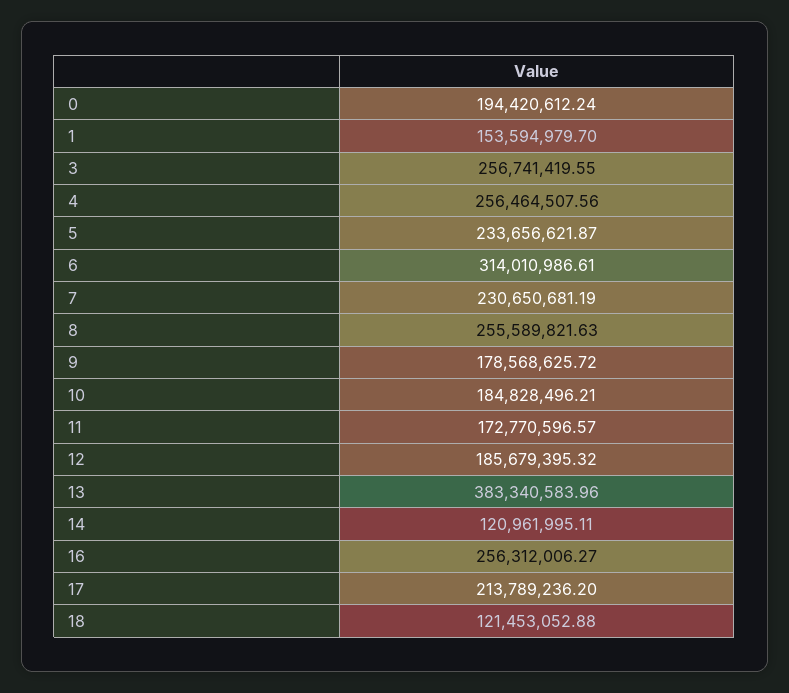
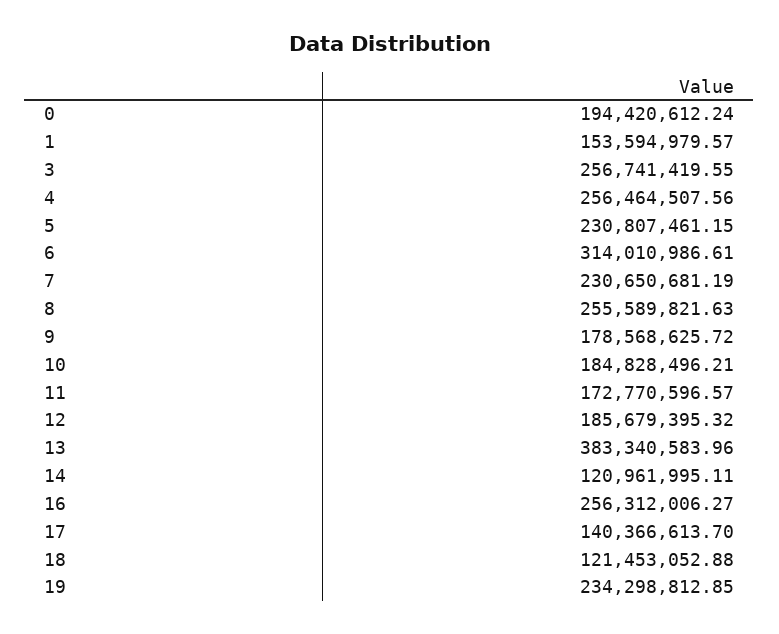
  {
    "0": 194420612.24,
-   "1": 153594979.7,
+   "1": 153594979.57,
    "3": 256741419.55,
    "4": 256464507.56,
-   "5": 233656621.87,
+   "5": 230807461.15,
    "6": 314010986.61,
    "7": 230650681.19,
    "8": 255589821.63,
    "9": 178568625.72,
    "10": 184828496.21,
    "11": 172770596.57,
    "12": 185679395.32,
    "13": 383340583.96,
    "14": 120961995.11,
    "16": 256312006.27,
-   "17": 213789236.2,
+   "17": 140366613.7,
-   "18": 121453052.88
+   "18": 121453052.88,
+   "19": 234298812.85
  }

